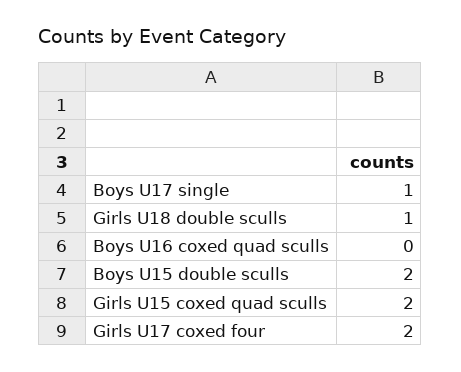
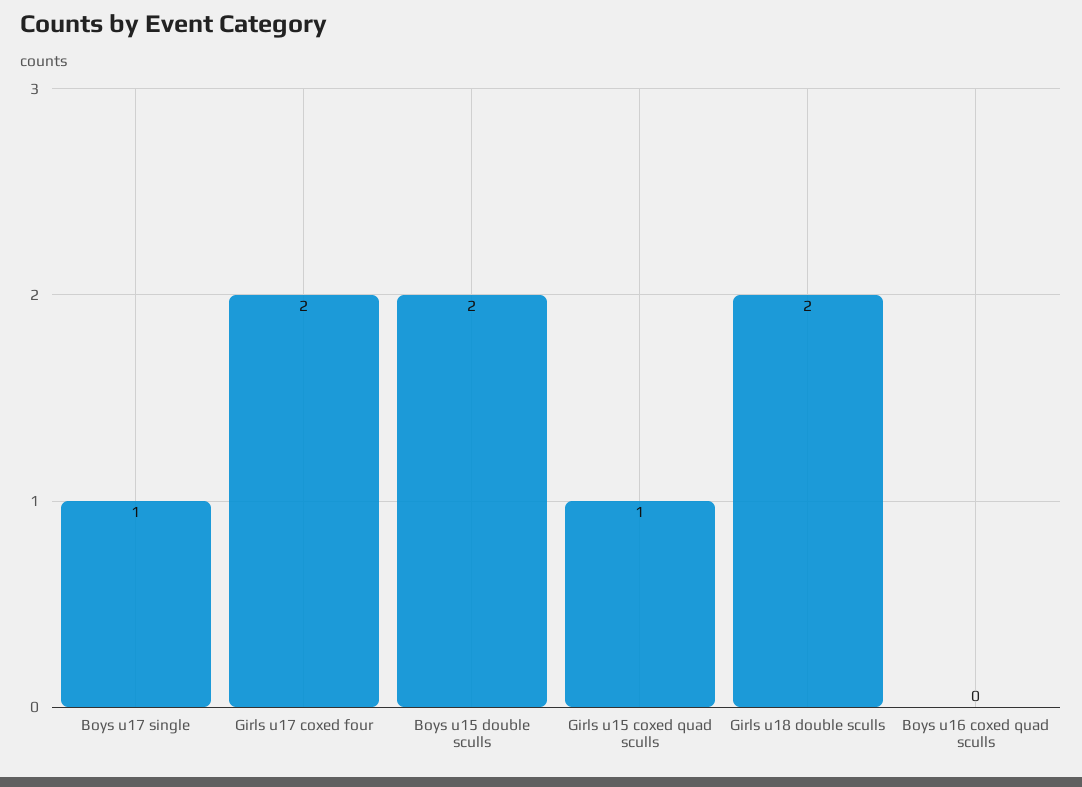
  {
    "Boys U17 single": 1,
-   "Girls U18 double sculls": 1,
+   "Girls U18 double sculls": 2,
    "Boys U16 coxed quad sculls": 0,
    "Boys U15 double sculls": 2,
-   "Girls U15 coxed quad sculls": 2,
+   "Girls U15 coxed quad sculls": 1,
    "Girls U17 coxed four": 2
  }

